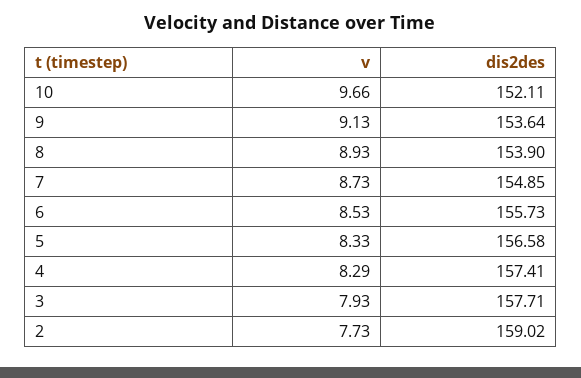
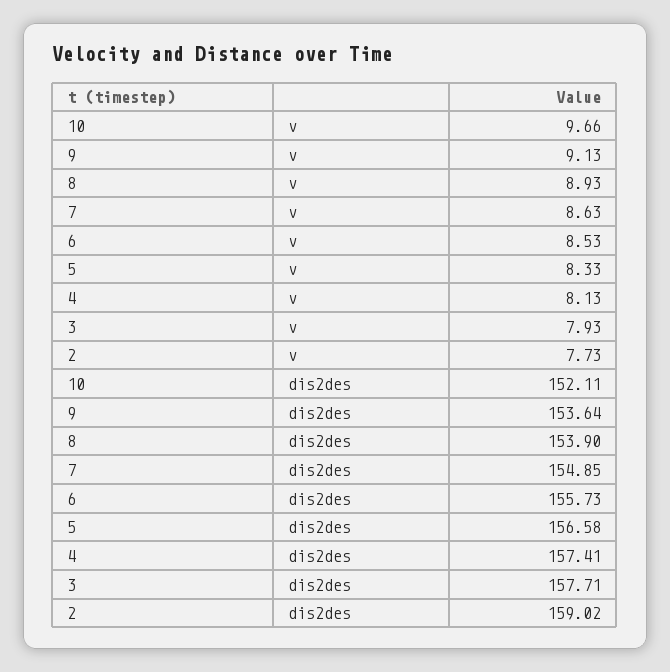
  {
    "v": {
      "10": 9.66,
      "9": 9.13,
      "8": 8.93,
-     "7": 8.73,
+     "7": 8.63,
      "6": 8.53,
      "5": 8.33,
-     "4": 8.29,
+     "4": 8.13,
      "3": 7.93,
      "2": 7.73
    },
    "dis2des": {
      "10": 152.11,
      "9": 153.64,
      "8": 153.9,
      "7": 154.85,
      "6": 155.73,
      "5": 156.58,
      "4": 157.41,
      "3": 157.71,
      "2": 159.02
    }
  }

